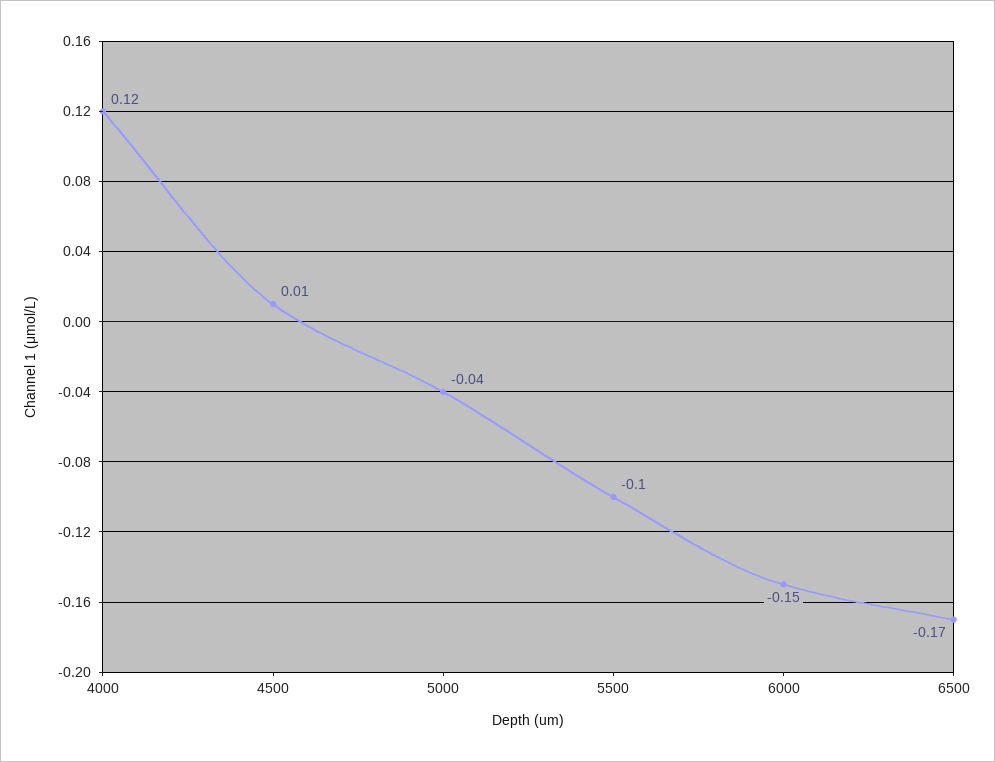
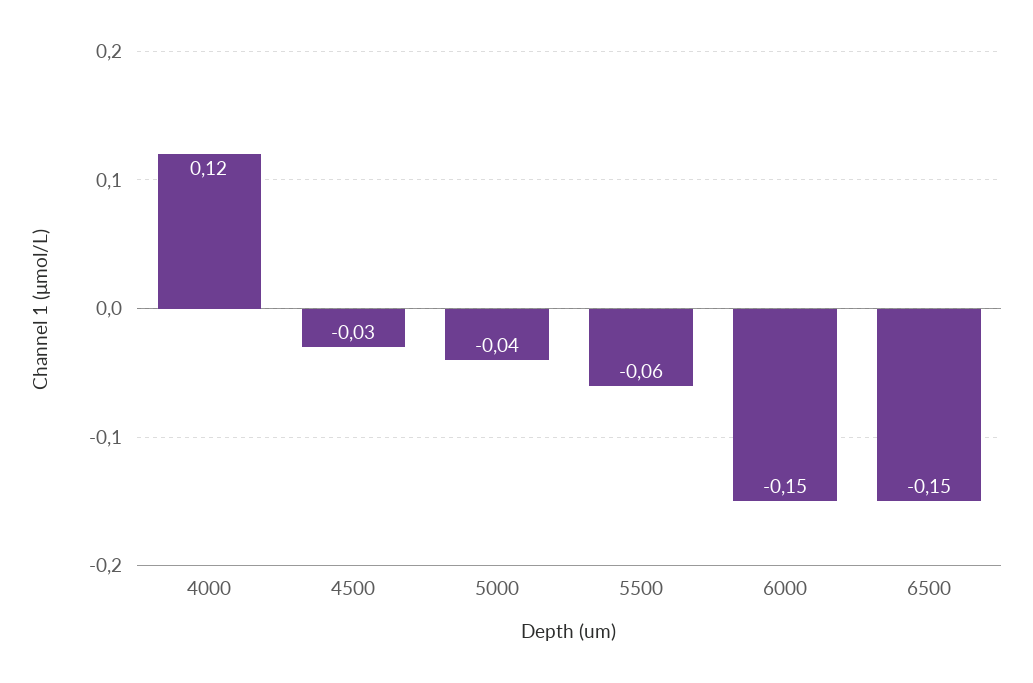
  {
    "4000": 0.12,
-   "4500": 0.01,
+   "4500": -0.03,
    "5000": -0.04,
-   "5500": -0.1,
+   "5500": -0.06,
    "6000": -0.15,
-   "6500": -0.17
+   "6500": -0.15
  }

